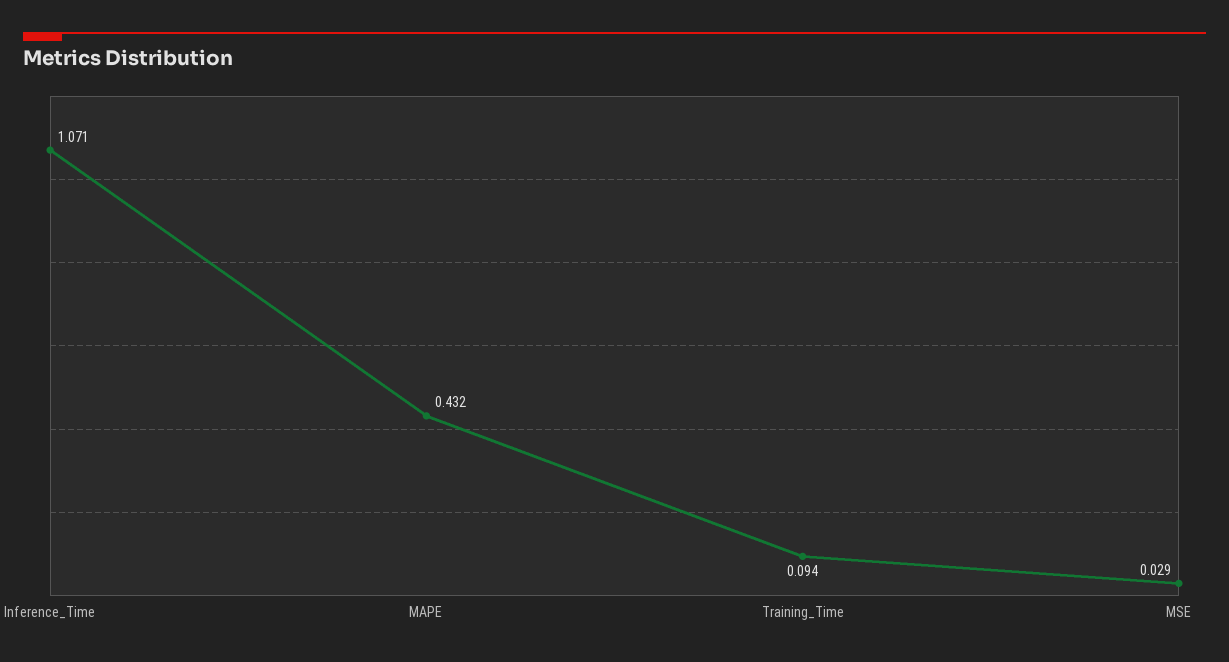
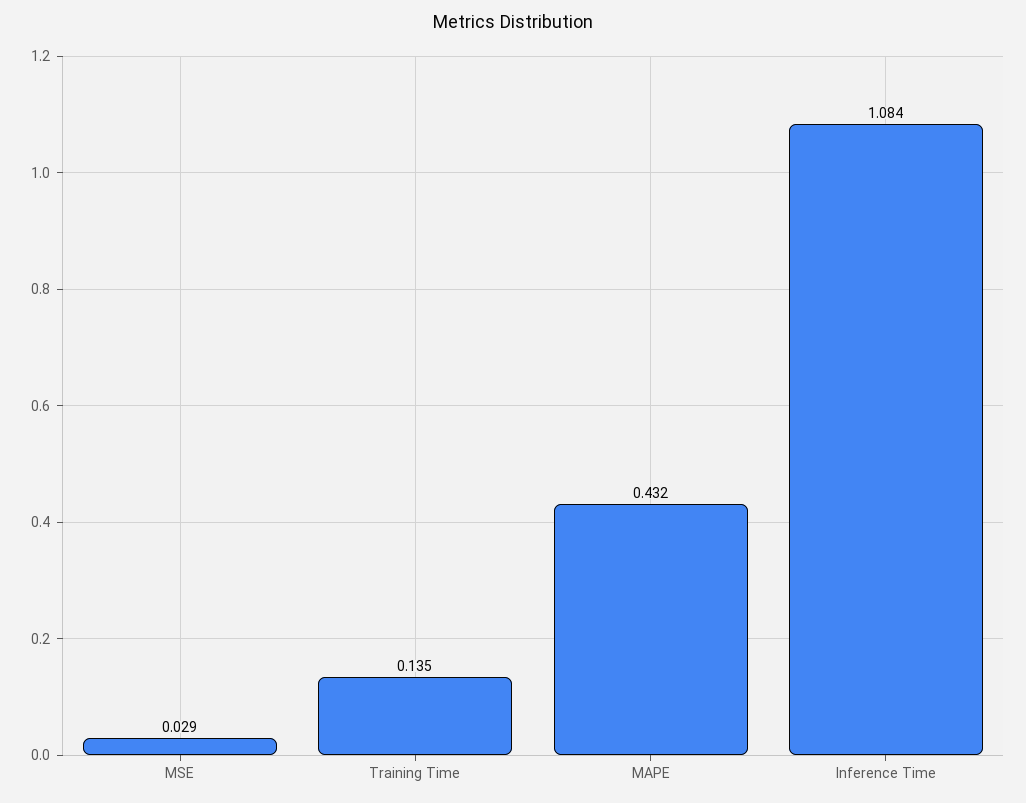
  {
-   "Inference_Time": 1.071,
+   "Inference_Time": 1.084,
    "MAPE": 0.432,
-   "Training_Time": 0.094,
+   "Training_Time": 0.135,
    "MSE": 0.029
  }

